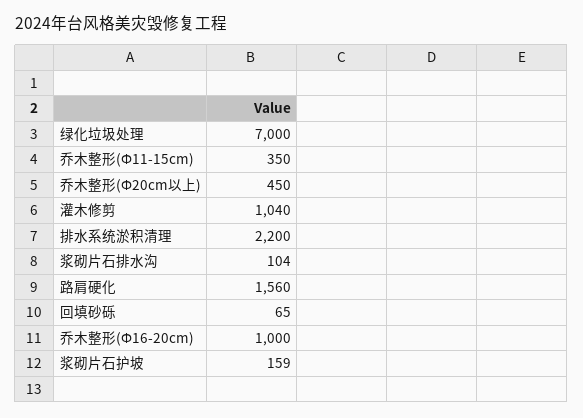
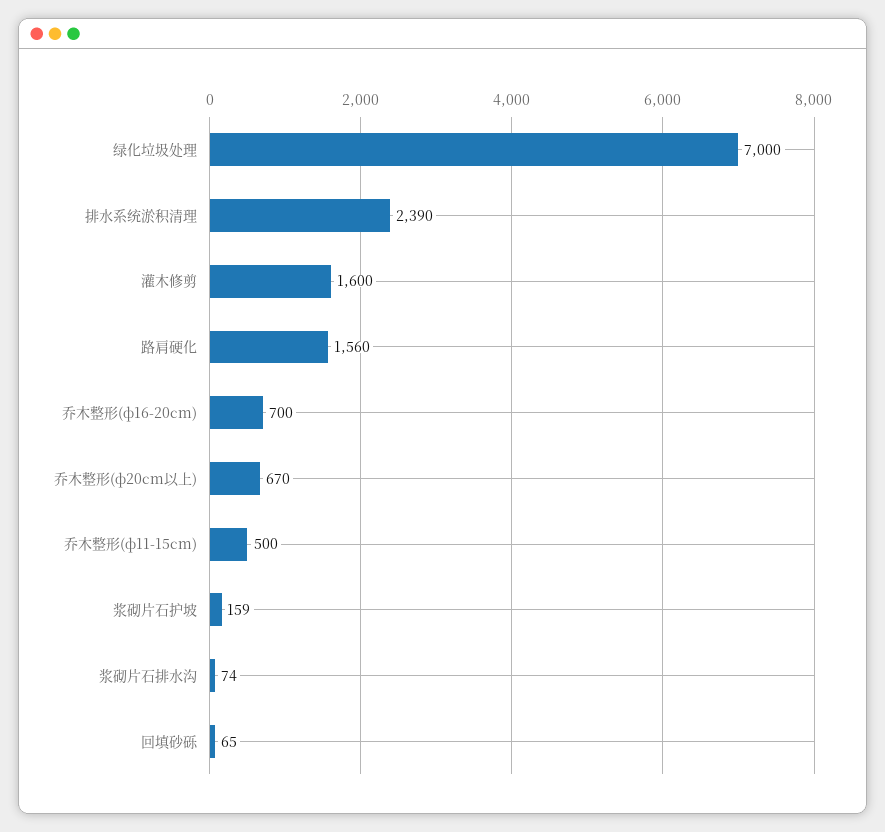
  {
    "绿化垃圾处理": 7000,
-   "乔木整形(Ф11-15cm)": 350,
+   "乔木整形(Ф11-15cm)": 500,
-   "乔木整形(Ф20cm以上)": 450,
+   "乔木整形(Ф20cm以上)": 670,
-   "灌木修剪": 1040,
+   "灌木修剪": 1600,
-   "排水系统淤积清理": 2200,
+   "排水系统淤积清理": 2390,
-   "浆砌片石排水沟": 104,
+   "浆砌片石排水沟": 74,
    "路肩硬化": 1560,
    "回填砂砾": 65,
-   "乔木整形(Ф16-20cm)": 1000,
+   "乔木整形(Ф16-20cm)": 700,
    "浆砌片石护坡": 159
  }

